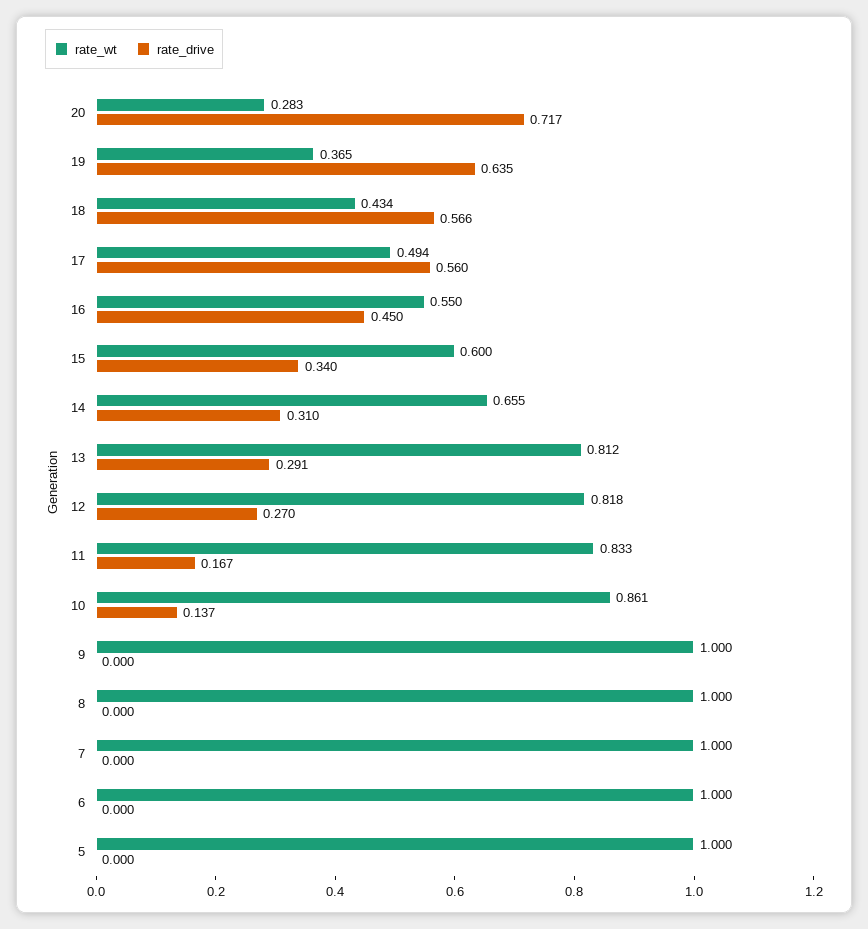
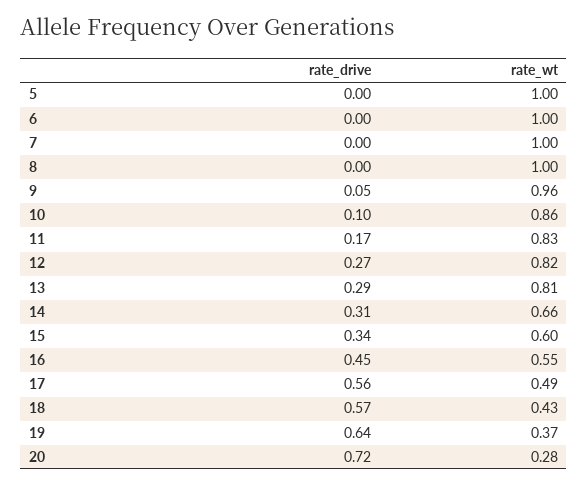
  {
    "rate_wt": {
      "20": 0.283,
      "19": 0.365,
      "18": 0.434,
      "17": 0.494,
      "16": 0.55,
      "15": 0.6,
      "14": 0.655,
      "13": 0.812,
      "12": 0.818,
      "11": 0.833,
      "10": 0.861,
-     "9": 1,
+     "9": 0.96,
      "8": 1,
      "7": 1,
      "6": 1,
      "5": 1
    },
    "rate_drive": {
      "20": 0.717,
      "19": 0.635,
      "18": 0.566,
      "17": 0.56,
      "16": 0.45,
      "15": 0.34,
      "14": 0.31,
      "13": 0.291,
      "12": 0.27,
      "11": 0.167,
-     "10": 0.137,
+     "10": 0.1,
-     "9": 0,
+     "9": 0.05,
      "8": 0,
      "7": 0,
      "6": 0,
      "5": 0
    }
  }

